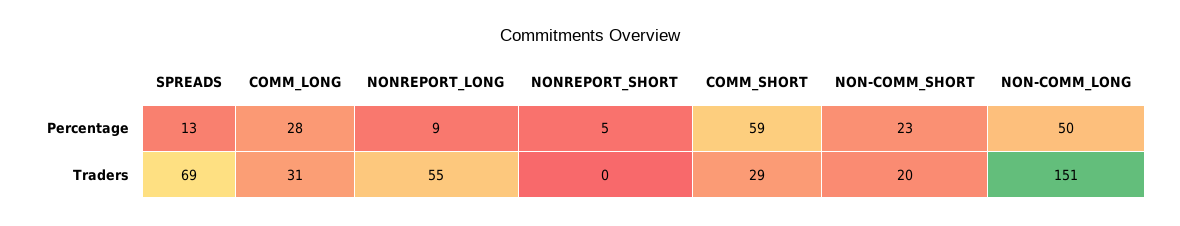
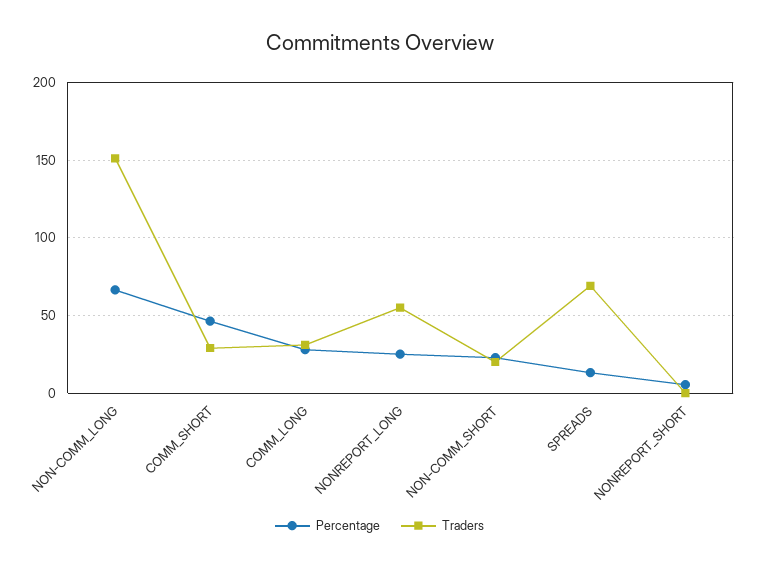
  {
    "Percentage": {
      "SPREADS": 13,
      "COMM_LONG": 28,
-     "NONREPORT_LONG": 9,
+     "NONREPORT_LONG": 25,
      "NONREPORT_SHORT": 5,
-     "COMM_SHORT": 59,
+     "COMM_SHORT": 45,
      "NON-COMM_SHORT": 23,
-     "NON-COMM_LONG": 50
+     "NON-COMM_LONG": 65
    },
    "Traders": {
      "SPREADS": 69,
      "COMM_LONG": 31,
      "NONREPORT_LONG": 55,
      "NONREPORT_SHORT": 0,
      "COMM_SHORT": 29,
      "NON-COMM_SHORT": 20,
      "NON-COMM_LONG": 151
    }
  }

